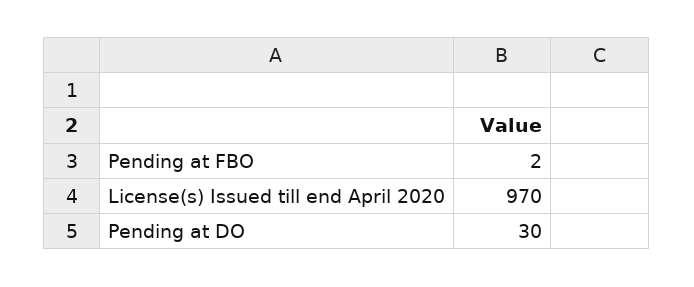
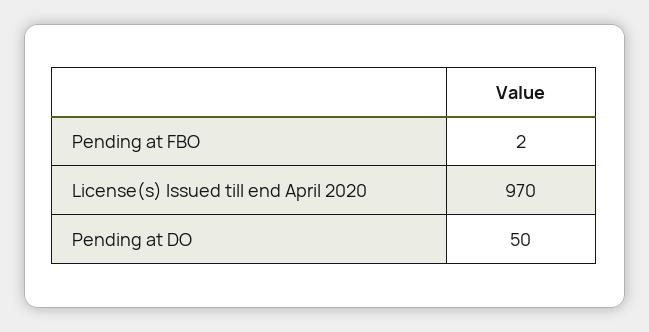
  {
    "Pending at FBO": 2,
    "License(s) Issued till end April 2020": 970,
-   "Pending at DO": 30
+   "Pending at DO": 50
  }

